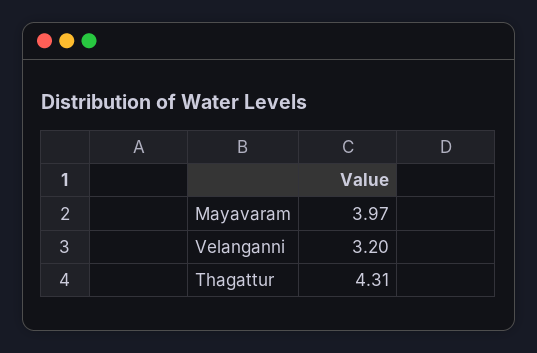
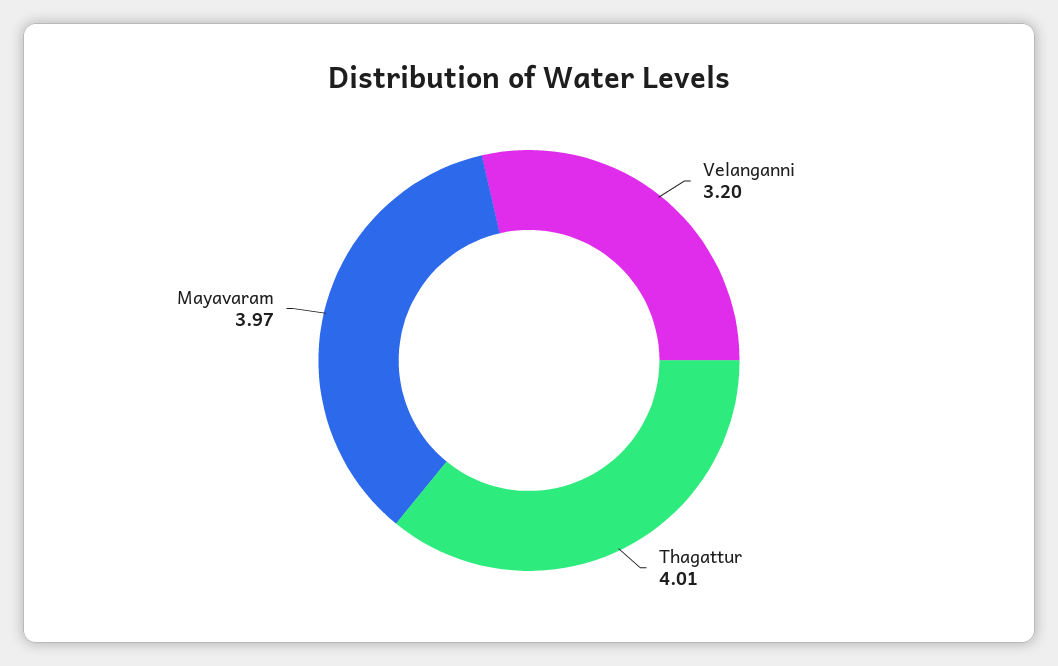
  {
    "Mayavaram": 3.97,
    "Velanganni": 3.2,
-   "Thagattur": 4.31
+   "Thagattur": 4.01
  }

